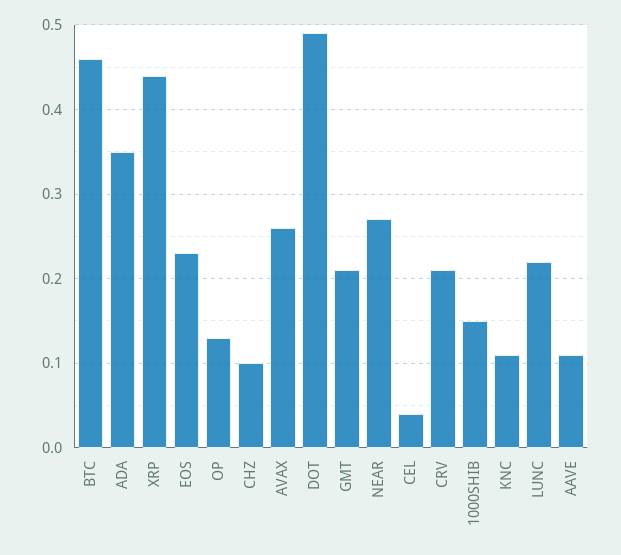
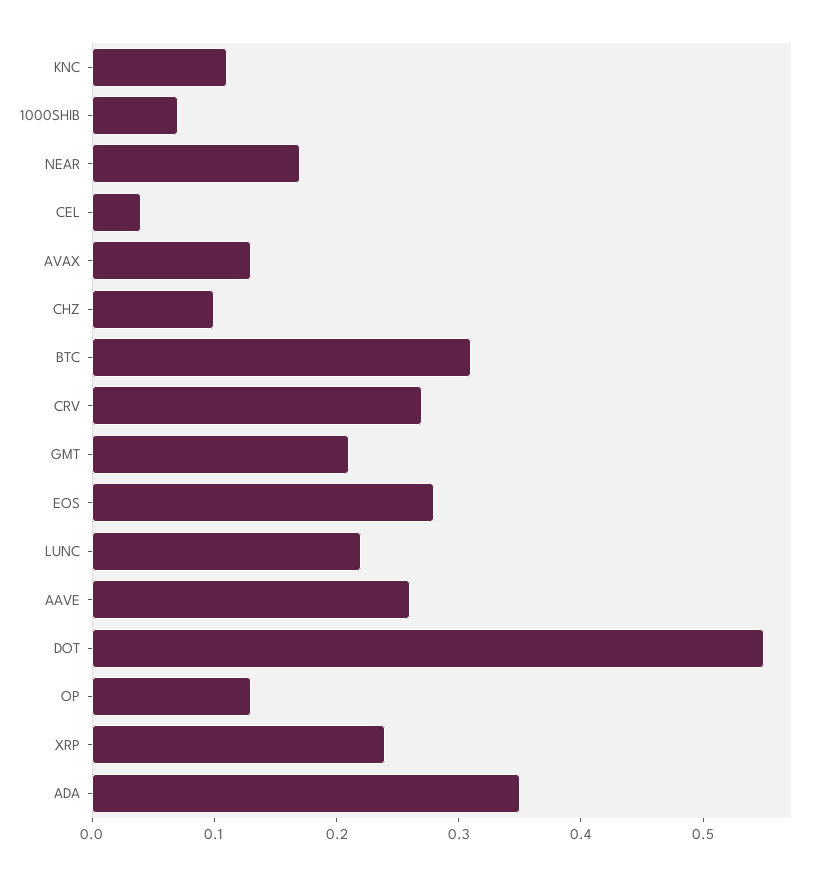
  {
-   "BTC": 0.46,
+   "BTC": 0.31,
    "ADA": 0.35,
-   "XRP": 0.44,
+   "XRP": 0.24,
-   "EOS": 0.23,
+   "EOS": 0.28,
    "OP": 0.13,
    "CHZ": 0.1,
-   "AVAX": 0.26,
+   "AVAX": 0.13,
-   "DOT": 0.49,
+   "DOT": 0.55,
    "GMT": 0.21,
-   "NEAR": 0.27,
+   "NEAR": 0.17,
    "CEL": 0.04,
-   "CRV": 0.21,
+   "CRV": 0.27,
-   "1000SHIB": 0.15,
+   "1000SHIB": 0.07,
    "KNC": 0.11,
    "LUNC": 0.22,
-   "AAVE": 0.11
+   "AAVE": 0.26
  }

